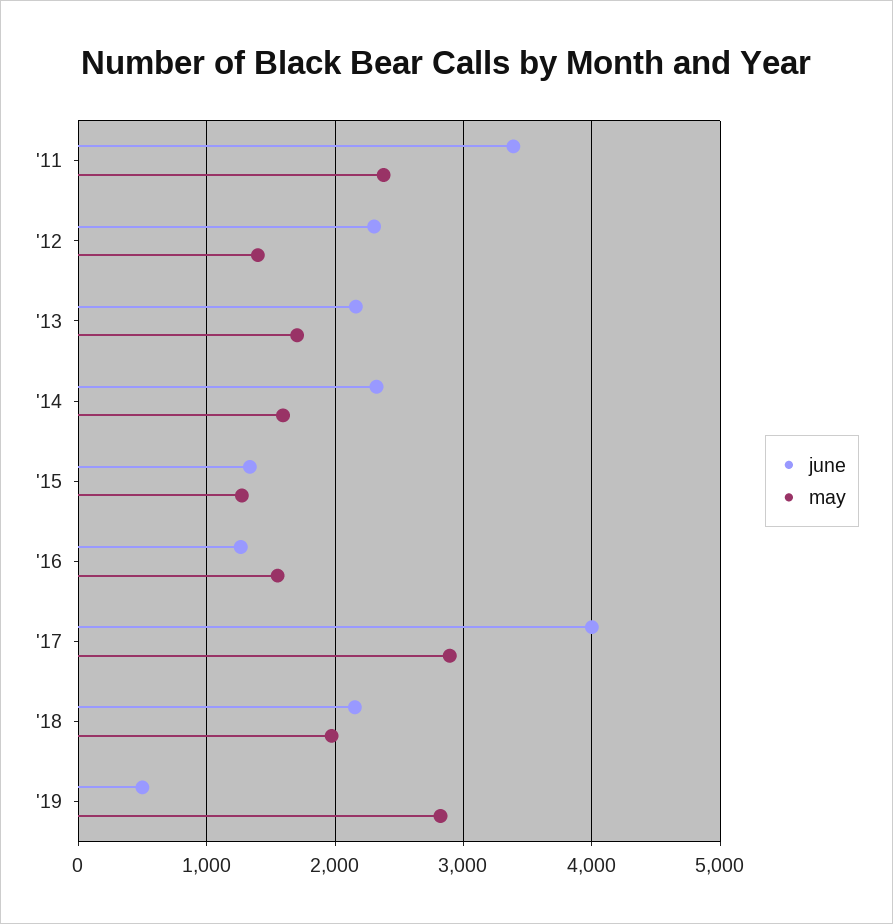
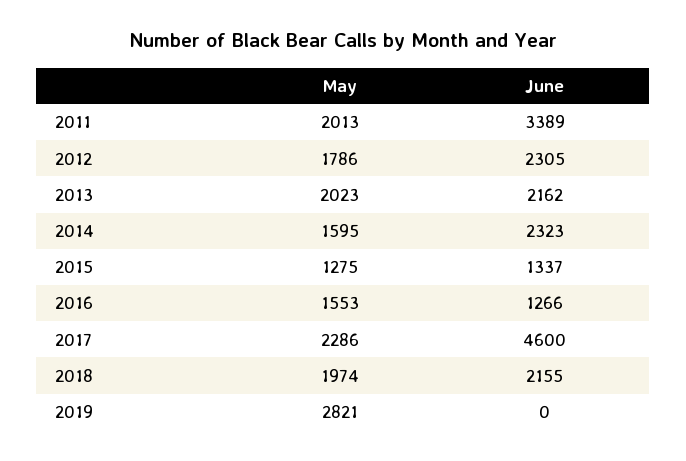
  {
    "june": {
      "'11": 3389,
      "'12": 2305,
      "'13": 2162,
      "'14": 2323,
      "'15": 1337,
      "'16": 1266,
-     "'17": 4000,
+     "'17": 4600,
      "'18": 2155,
-     "'19": 500
+     "'19": 0
    },
    "may": {
-     "'11": 2400,
+     "'11": 2013,
-     "'12": 1400,
+     "'12": 1786,
-     "'13": 1700,
+     "'13": 2023,
      "'14": 1595,
      "'15": 1275,
      "'16": 1553,
-     "'17": 2900,
+     "'17": 2286,
      "'18": 1974,
      "'19": 2821
    }
  }

